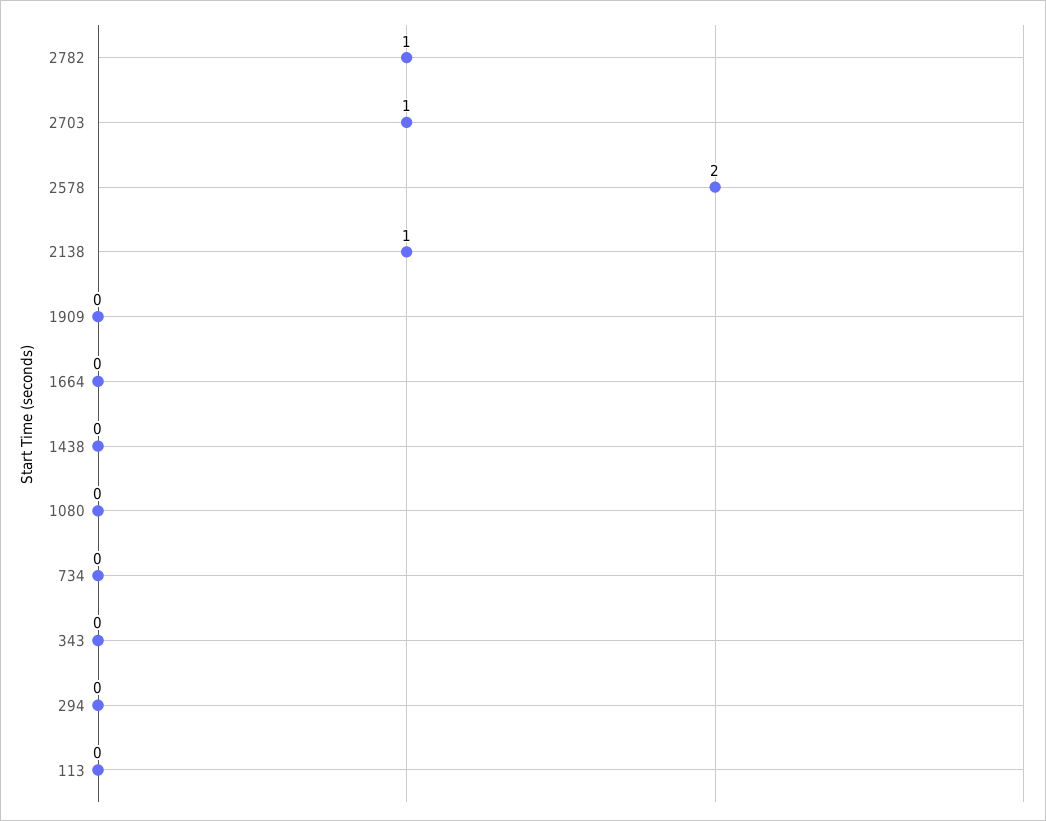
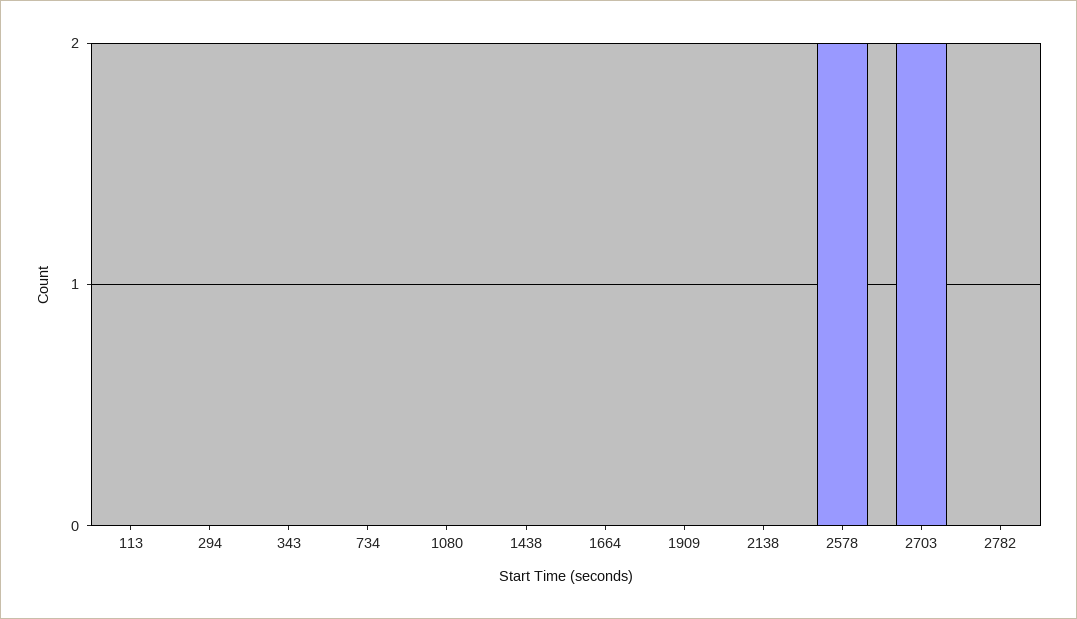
  {
-   "2782": 1,
+   "2782": 0,
-   "2703": 1,
+   "2703": 2,
    "2578": 2,
-   "2138": 1,
+   "2138": 0,
    "1909": 0,
    "1664": 0,
    "1438": 0,
    "1080": 0,
    "734": 0,
    "343": 0,
    "294": 0,
    "113": 0
  }

